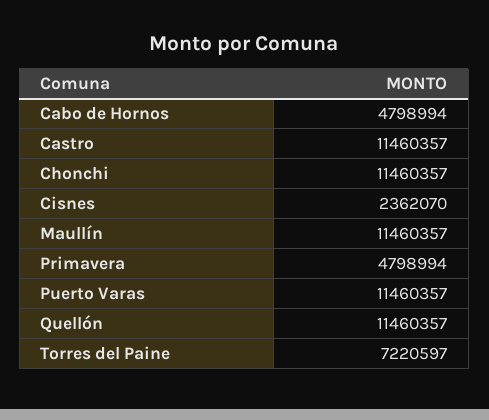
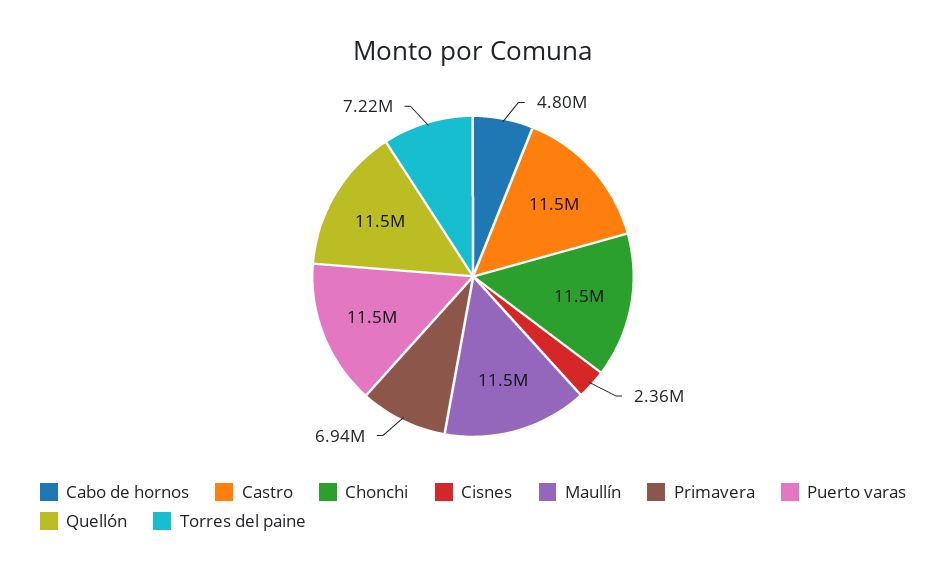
  {
    "Cabo de Hornos": 4798994,
    "Castro": 11460357,
    "Chonchi": 11460357,
    "Cisnes": 2362070,
    "Maullín": 11460357,
-   "Primavera": 4798994,
+   "Primavera": 6940000,
    "Puerto Varas": 11460357,
    "Quellón": 11460357,
    "Torres del Paine": 7220597
  }

